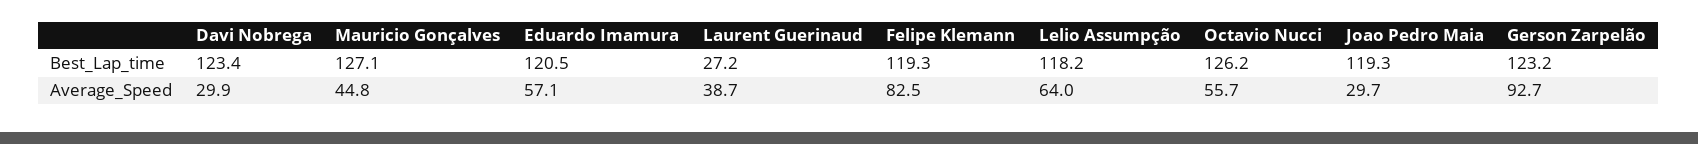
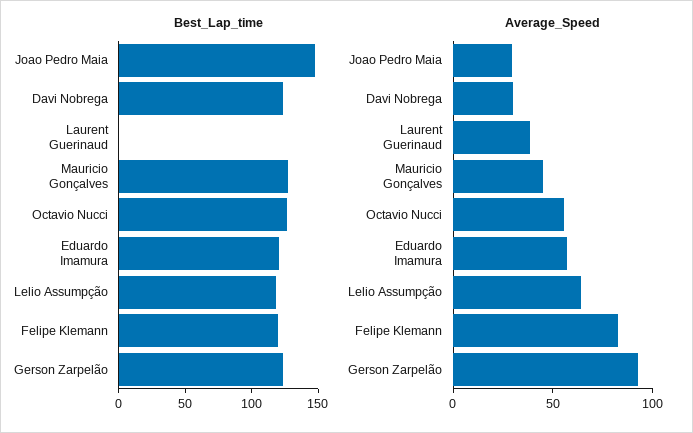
  {
    "Best_Lap_time": {
      "Davi Nobrega": 123.4,
      "Mauricio Gonçalves": 127.1,
      "Eduardo Imamura": 120.5,
-     "Laurent Guerinaud": 27.2,
+     "Laurent Guerinaud": 0,
      "Felipe Klemann": 119.3,
      "Lelio Assumpção": 118.2,
      "Octavio Nucci": 126.2,
-     "Joao Pedro Maia": 119.3,
+     "Joao Pedro Maia": 150,
      "Gerson Zarpelão": 123.2
    },
    "Average_Speed": {
      "Davi Nobrega": 29.9,
      "Mauricio Gonçalves": 44.8,
      "Eduardo Imamura": 57.1,
      "Laurent Guerinaud": 38.7,
      "Felipe Klemann": 82.5,
      "Lelio Assumpção": 64,
      "Octavio Nucci": 55.7,
      "Joao Pedro Maia": 29.7,
      "Gerson Zarpelão": 92.7
    }
  }

